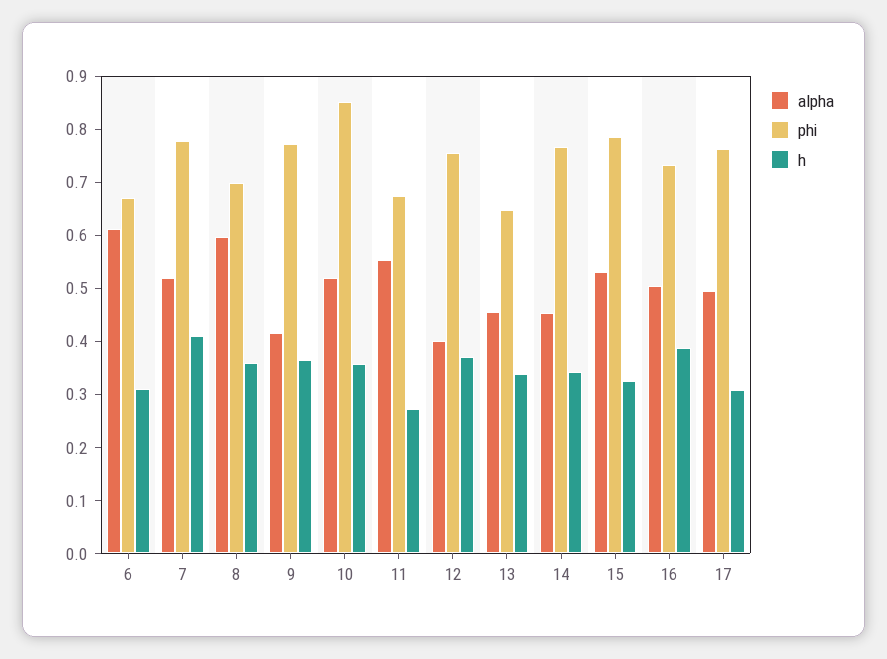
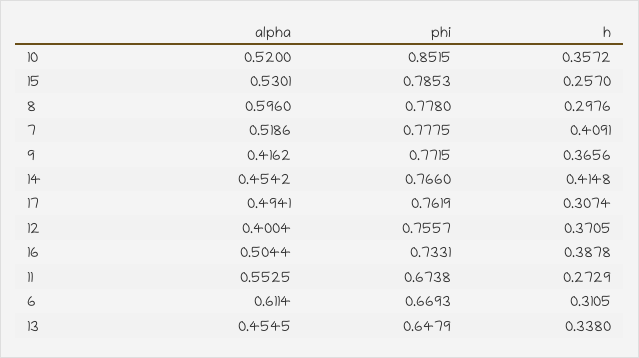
  {
    "alpha": {
      "6": 0.6114,
      "7": 0.5186,
      "8": 0.596,
      "9": 0.4162,
      "10": 0.52,
      "11": 0.5525,
      "12": 0.4004,
      "13": 0.4545,
      "14": 0.4542,
      "15": 0.5301,
      "16": 0.5044,
      "17": 0.4941
    },
    "phi": {
      "6": 0.6693,
      "7": 0.7775,
-     "8": 0.7,
+     "8": 0.778,
      "9": 0.7715,
      "10": 0.8515,
      "11": 0.6738,
      "12": 0.7557,
      "13": 0.6479,
      "14": 0.766,
      "15": 0.7853,
      "16": 0.7331,
      "17": 0.7619
    },
    "h": {
      "6": 0.3105,
      "7": 0.4091,
-     "8": 0.36,
+     "8": 0.2976,
      "9": 0.3656,
      "10": 0.3572,
      "11": 0.2729,
      "12": 0.3705,
      "13": 0.338,
-     "14": 0.34,
+     "14": 0.4148,
-     "15": 0.32,
+     "15": 0.257,
      "16": 0.3878,
      "17": 0.3074
    }
  }

